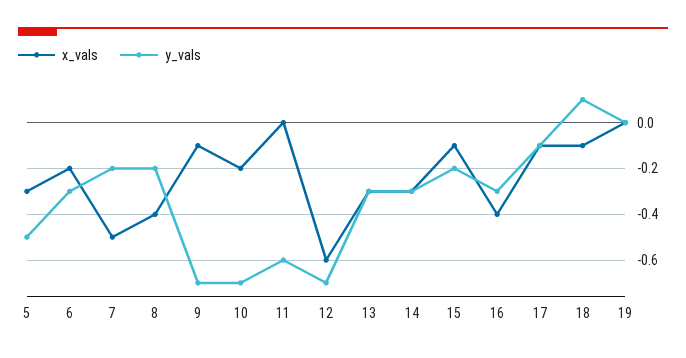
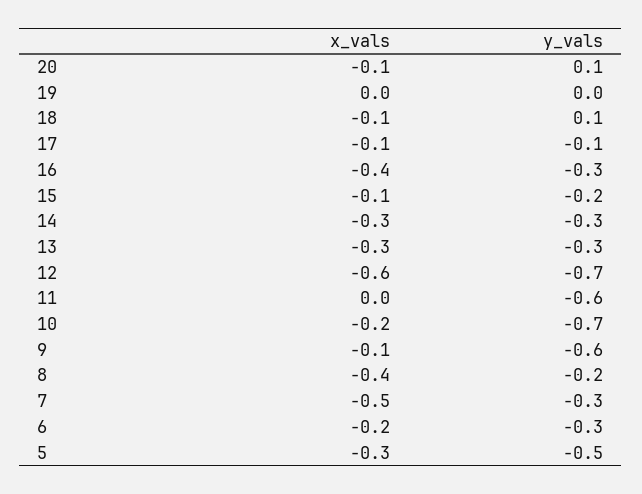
  {
    "x_vals": {
      "5": -0.3,
      "6": -0.2,
      "7": -0.5,
      "8": -0.4,
      "9": -0.1,
      "10": -0.2,
      "11": 0,
      "12": -0.6,
      "13": -0.3,
      "14": -0.3,
      "15": -0.1,
      "16": -0.4,
      "17": -0.1,
      "18": -0.1,
-     "19": 0
+     "19": 0,
+     "20": -0.1
    },
    "y_vals": {
      "5": -0.5,
      "6": -0.3,
-     "7": -0.2,
+     "7": -0.3,
      "8": -0.2,
-     "9": -0.7,
+     "9": -0.6,
      "10": -0.7,
      "11": -0.6,
      "12": -0.7,
      "13": -0.3,
      "14": -0.3,
      "15": -0.2,
      "16": -0.3,
      "17": -0.1,
      "18": 0.1,
-     "19": 0
+     "19": 0,
+     "20": 0.1
    }
  }

